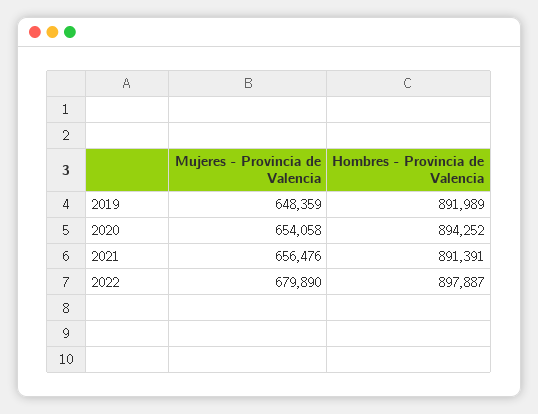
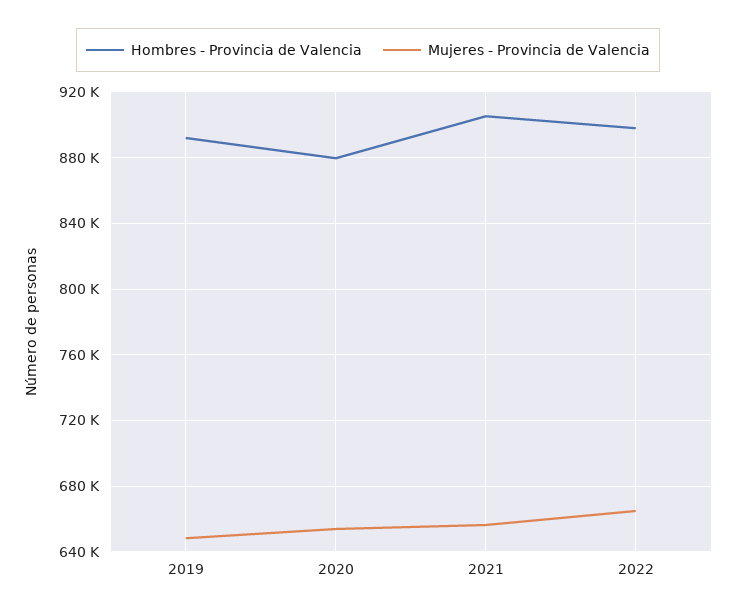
  {
    "Mujeres - Provincia de Valencia": {
      "2019": 648359,
      "2020": 654058,
      "2021": 656476,
-     "2022": 679890
+     "2022": 665000
    },
    "Hombres - Provincia de Valencia": {
      "2019": 891989,
-     "2020": 894252,
+     "2020": 880000,
-     "2021": 891391,
+     "2021": 905000,
      "2022": 897887
    }
  }

